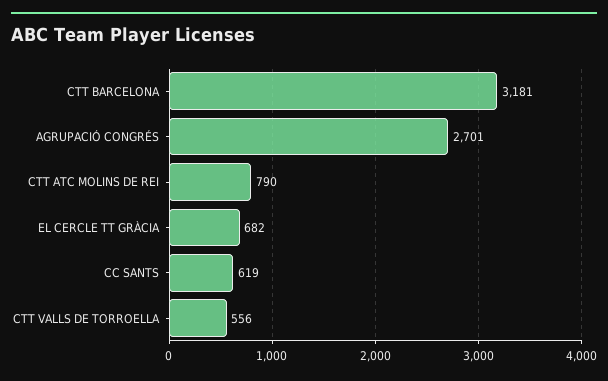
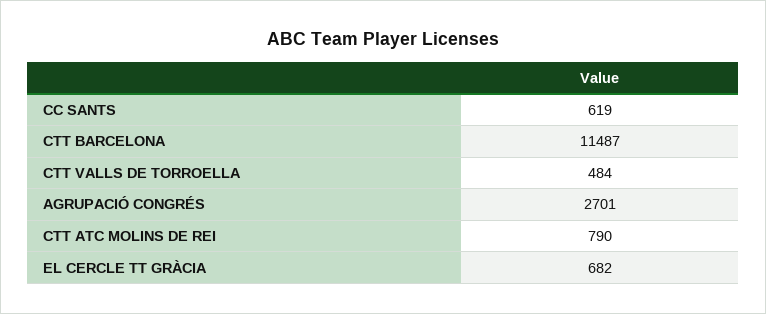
  {
-   "CTT BARCELONA": 3181,
+   "CTT BARCELONA": 11487,
    "AGRUPACIÓ CONGRÉS": 2701,
    "CTT ATC MOLINS DE REI": 790,
    "EL CERCLE TT GRÀCIA": 682,
    "CC SANTS": 619,
-   "CTT VALLS DE TORROELLA": 556
+   "CTT VALLS DE TORROELLA": 484
  }

